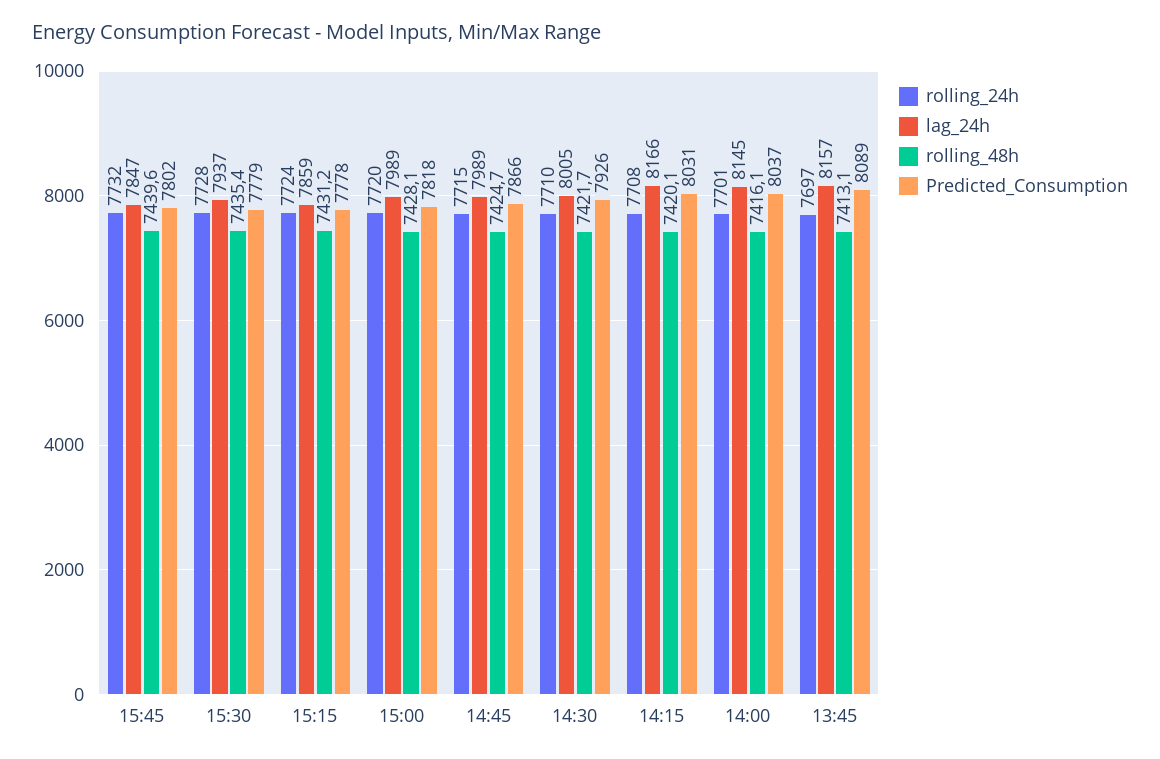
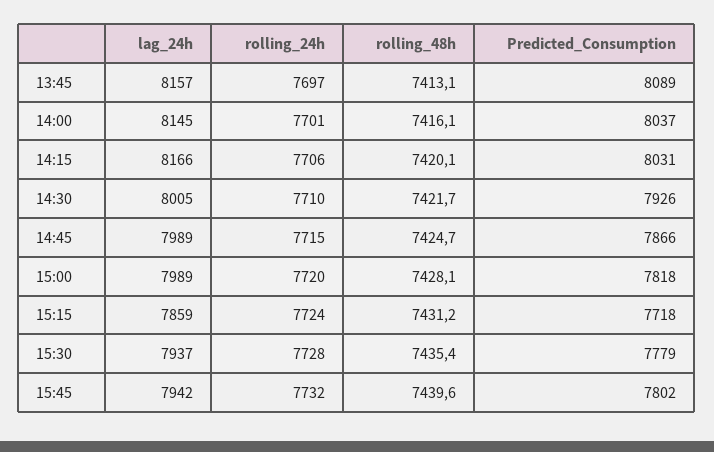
  {
    "rolling_24h": {
      "15:45": 7732,
      "15:30": 7728,
      "15:15": 7724,
      "15:00": 7720,
      "14:45": 7715,
      "14:30": 7710,
-     "14:15": 7708,
+     "14:15": 7706,
      "14:00": 7701,
      "13:45": 7697
    },
    "lag_24h": {
-     "15:45": 7847,
+     "15:45": 7942,
      "15:30": 7937,
      "15:15": 7859,
      "15:00": 7989,
      "14:45": 7989,
      "14:30": 8005,
      "14:15": 8166,
      "14:00": 8145,
      "13:45": 8157
    },
    "rolling_48h": {
      "15:45": 7439.6,
      "15:30": 7435.4,
      "15:15": 7431.2,
      "15:00": 7428.1,
      "14:45": 7424.7,
      "14:30": 7421.7,
      "14:15": 7420.1,
      "14:00": 7416.1,
      "13:45": 7413.1
    },
    "Predicted_Consumption": {
      "15:45": 7802,
      "15:30": 7779,
-     "15:15": 7778,
+     "15:15": 7718,
      "15:00": 7818,
      "14:45": 7866,
      "14:30": 7926,
      "14:15": 8031,
      "14:00": 8037,
      "13:45": 8089
    }
  }

